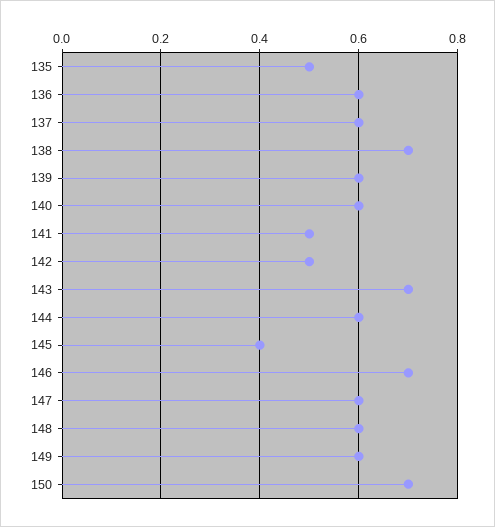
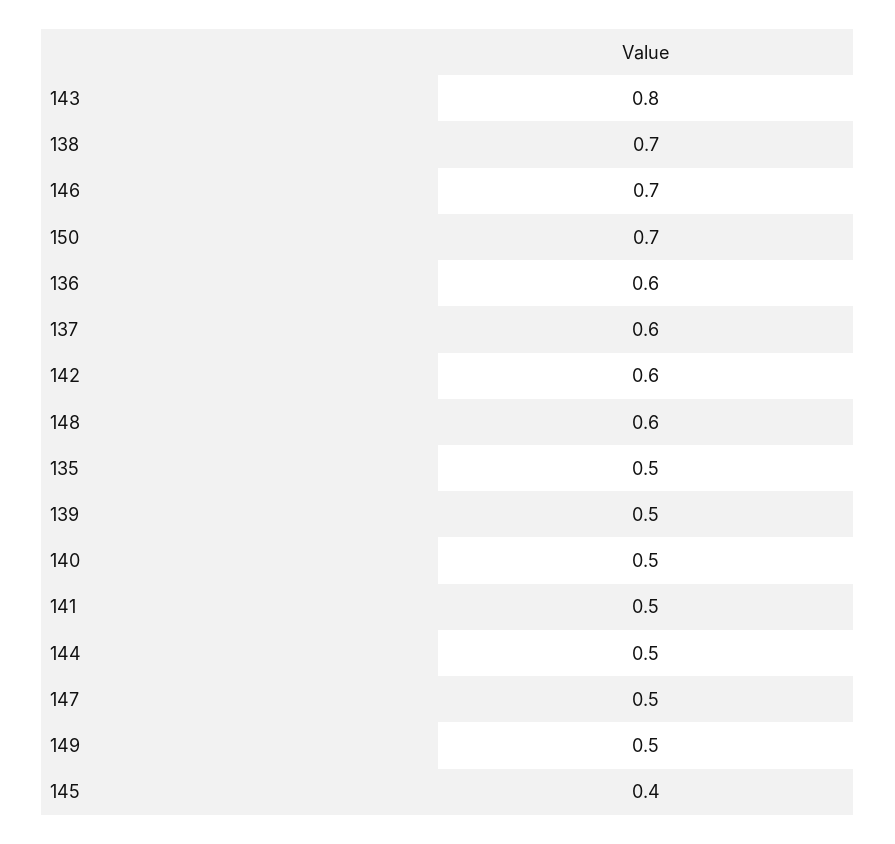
  {
    "135": 0.5,
    "136": 0.6,
    "137": 0.6,
    "138": 0.7,
-   "139": 0.6,
+   "139": 0.5,
-   "140": 0.6,
+   "140": 0.5,
    "141": 0.5,
-   "142": 0.5,
+   "142": 0.6,
-   "143": 0.7,
+   "143": 0.8,
-   "144": 0.6,
+   "144": 0.5,
    "145": 0.4,
    "146": 0.7,
-   "147": 0.6,
+   "147": 0.5,
    "148": 0.6,
-   "149": 0.6,
+   "149": 0.5,
    "150": 0.7
  }

